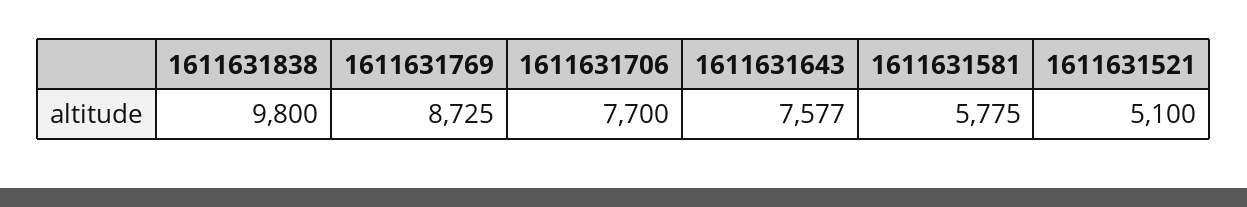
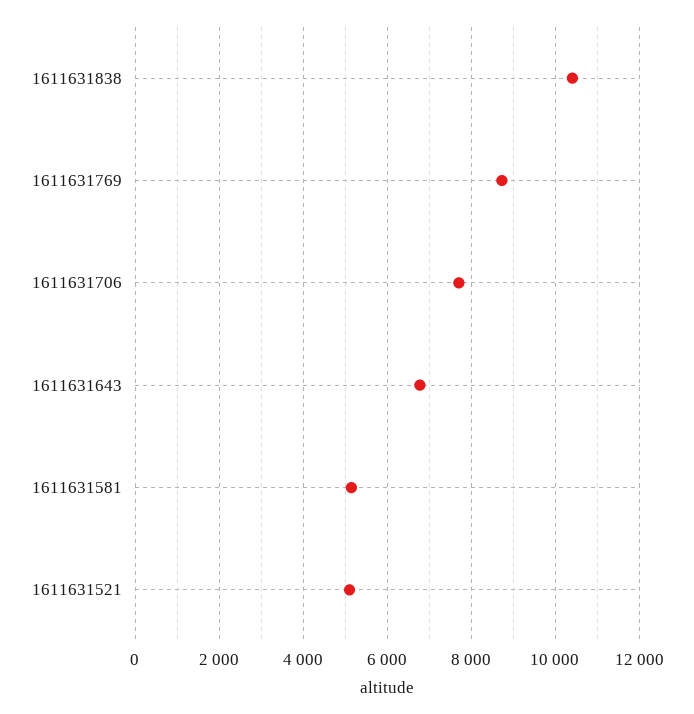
  {
-   "1611631838": 9800,
+   "1611631838": 10400,
    "1611631769": 8725,
    "1611631706": 7700,
-   "1611631643": 7577,
+   "1611631643": 6800,
-   "1611631581": 5775,
+   "1611631581": 5200,
    "1611631521": 5100
  }

